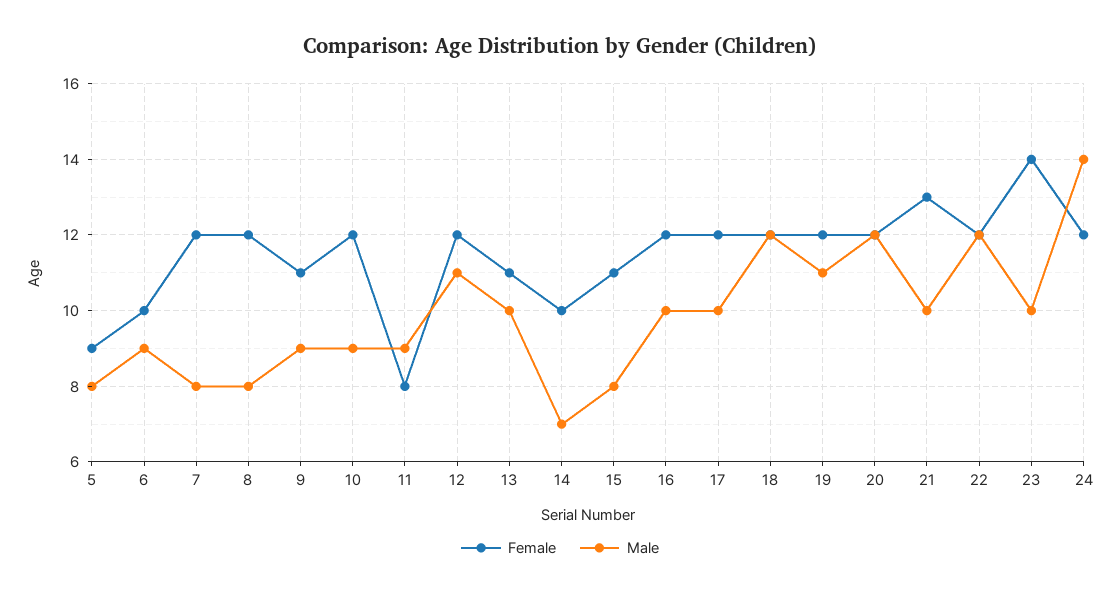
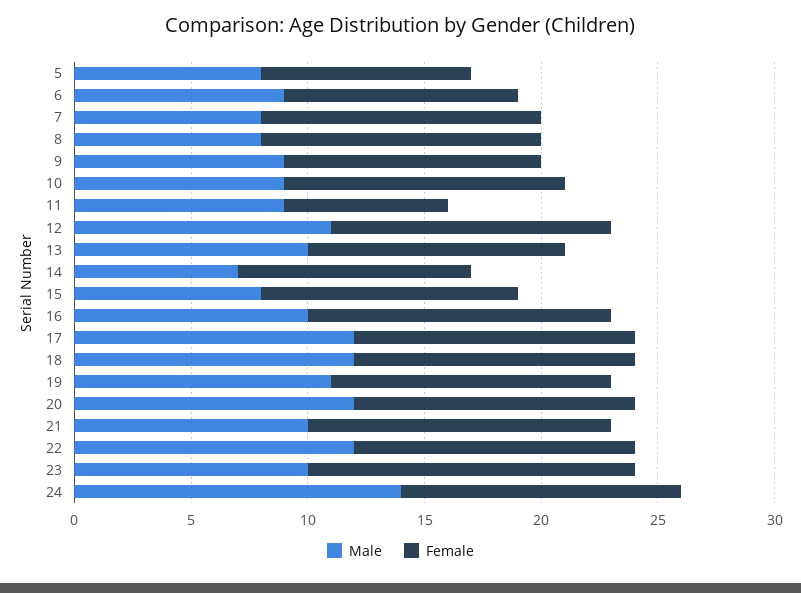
  {
    "Female": {
      "5": 9,
      "6": 10,
      "7": 12,
      "8": 12,
      "9": 11,
      "10": 12,
-     "11": 8,
+     "11": 7,
      "12": 12,
      "13": 11,
      "14": 10,
      "15": 11,
-     "16": 12,
+     "16": 13,
      "17": 12,
      "18": 12,
      "19": 12,
      "20": 12,
      "21": 13,
      "22": 12,
      "23": 14,
      "24": 12
    },
    "Male": {
      "5": 8,
      "6": 9,
      "7": 8,
      "8": 8,
      "9": 9,
      "10": 9,
      "11": 9,
      "12": 11,
      "13": 10,
      "14": 7,
      "15": 8,
      "16": 10,
-     "17": 10,
+     "17": 12,
      "18": 12,
      "19": 11,
      "20": 12,
      "21": 10,
      "22": 12,
      "23": 10,
      "24": 14
    }
  }

